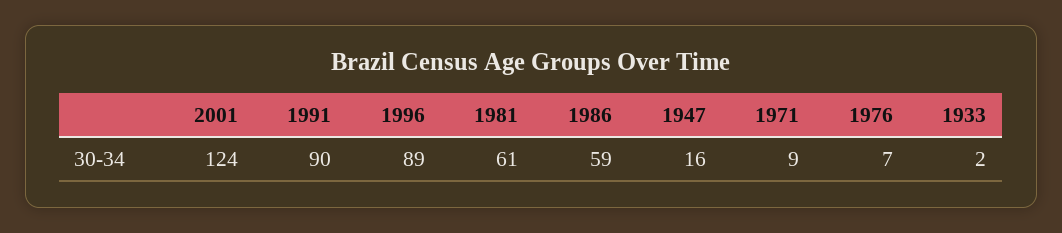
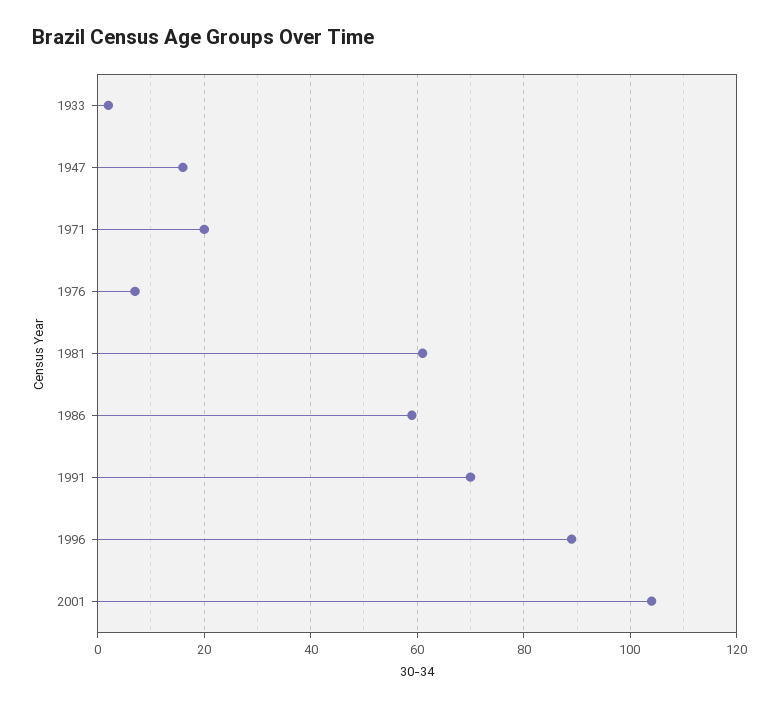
  {
-   "2001": 124,
+   "2001": 105,
-   "1991": 90,
+   "1991": 70,
    "1996": 89,
    "1981": 61,
    "1986": 59,
    "1947": 16,
-   "1971": 9,
+   "1971": 20,
    "1976": 7,
    "1933": 2
  }

